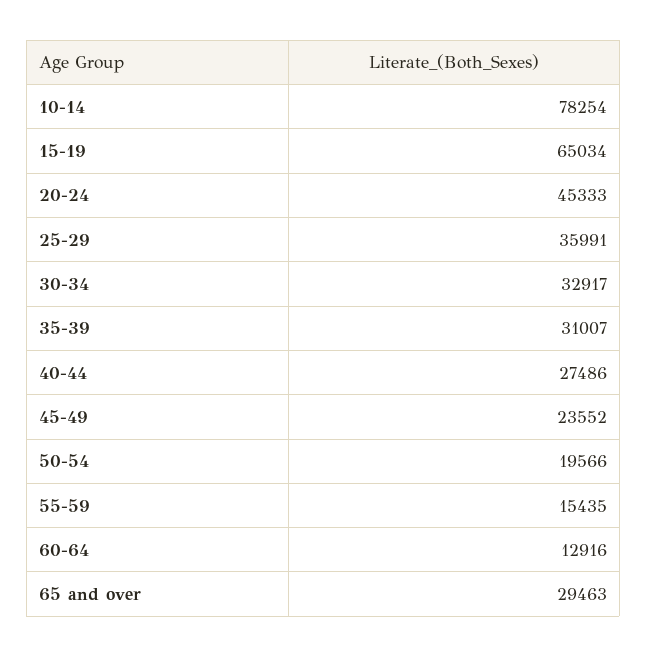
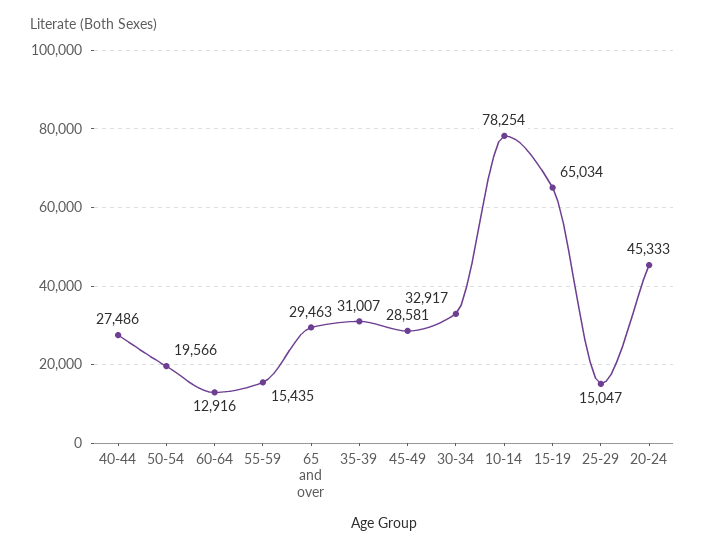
  {
    "10-14": 78254,
    "15-19": 65034,
    "20-24": 45333,
-   "25-29": 35991,
+   "25-29": 15047,
    "30-34": 32917,
    "35-39": 31007,
    "40-44": 27486,
-   "45-49": 23552,
+   "45-49": 28581,
    "50-54": 19566,
    "55-59": 15435,
    "60-64": 12916,
    "65 and over": 29463
  }

